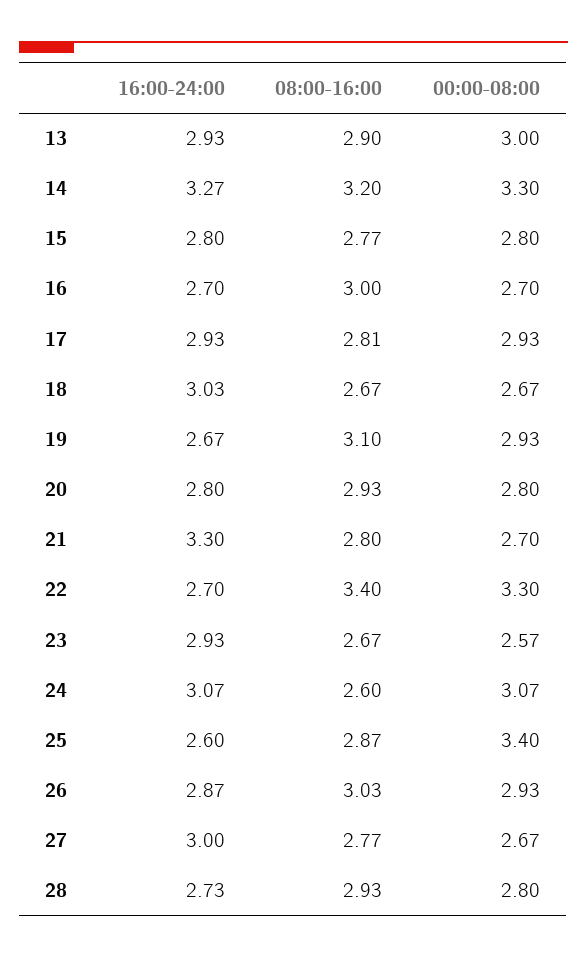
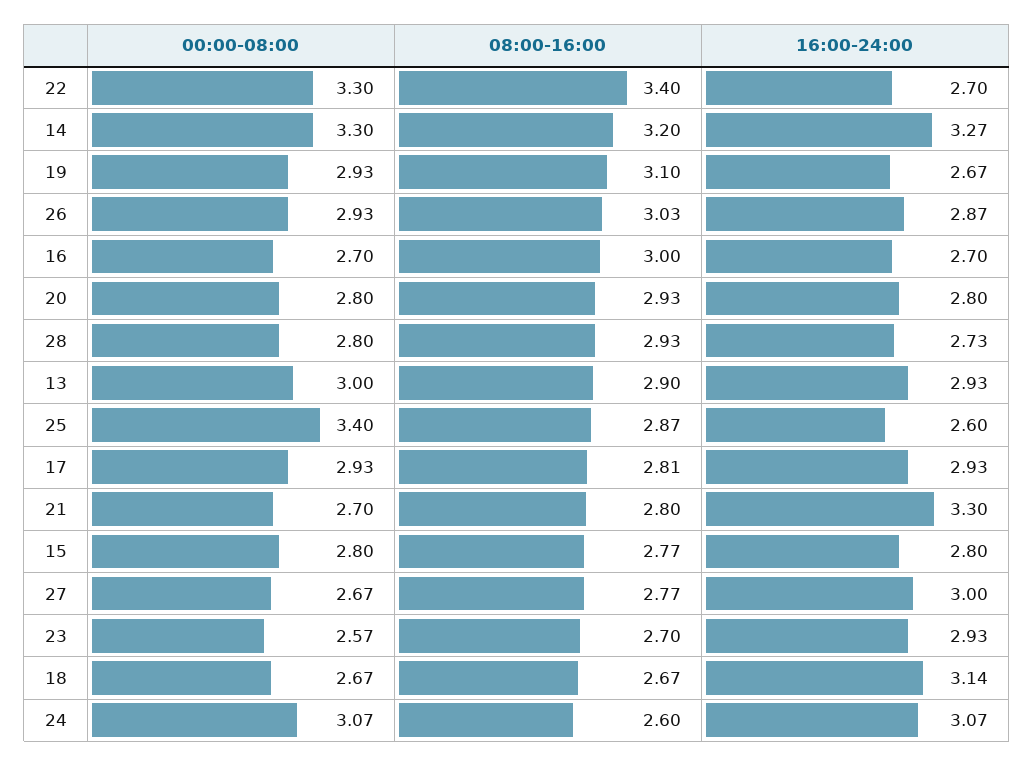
  {
    "16:00-24:00": {
      "13": 2.93,
      "14": 3.27,
      "15": 2.8,
      "16": 2.7,
      "17": 2.93,
-     "18": 3.03,
+     "18": 3.14,
      "19": 2.67,
      "20": 2.8,
      "21": 3.3,
      "22": 2.7,
      "23": 2.93,
      "24": 3.07,
      "25": 2.6,
      "26": 2.87,
      "27": 3,
      "28": 2.73
    },
    "08:00-16:00": {
      "13": 2.9,
      "14": 3.2,
      "15": 2.77,
      "16": 3,
      "17": 2.81,
      "18": 2.67,
      "19": 3.1,
      "20": 2.93,
      "21": 2.8,
      "22": 3.4,
-     "23": 2.67,
+     "23": 2.7,
      "24": 2.6,
      "25": 2.87,
      "26": 3.03,
      "27": 2.77,
      "28": 2.93
    },
    "00:00-08:00": {
      "13": 3,
      "14": 3.3,
      "15": 2.8,
      "16": 2.7,
      "17": 2.93,
      "18": 2.67,
      "19": 2.93,
      "20": 2.8,
      "21": 2.7,
      "22": 3.3,
      "23": 2.57,
      "24": 3.07,
      "25": 3.4,
      "26": 2.93,
      "27": 2.67,
      "28": 2.8
    }
  }

